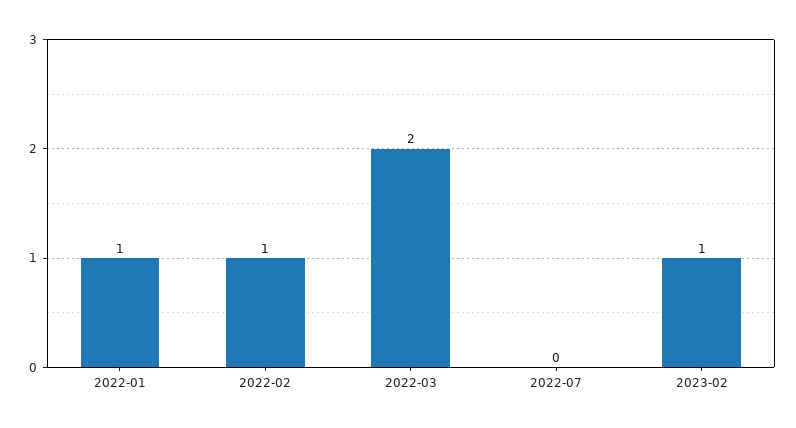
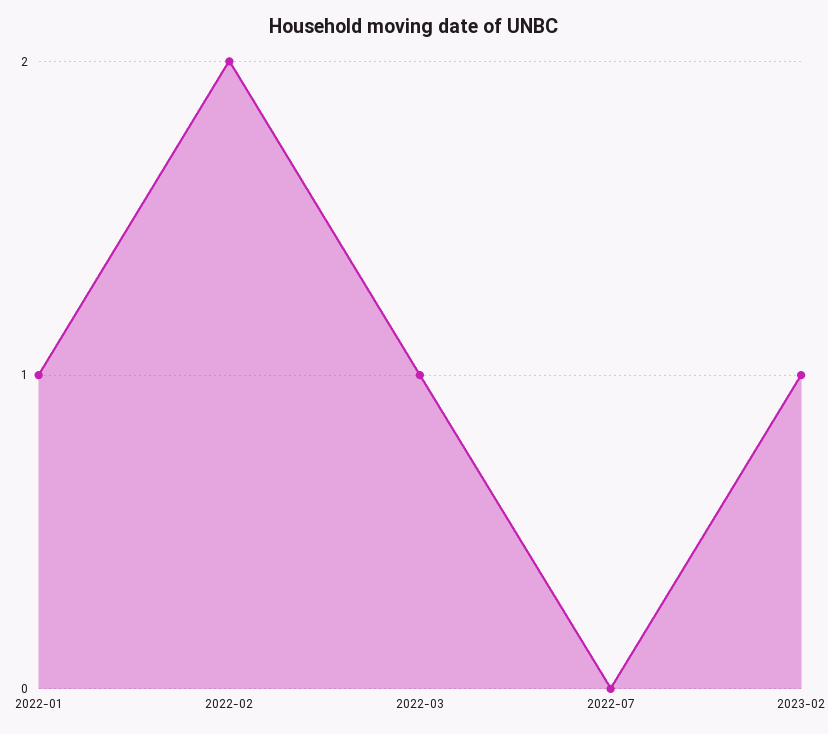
  {
    "2022-01": 1,
-   "2022-02": 1,
+   "2022-02": 2,
-   "2022-03": 2,
+   "2022-03": 1,
    "2022-07": 0,
    "2023-02": 1
  }

